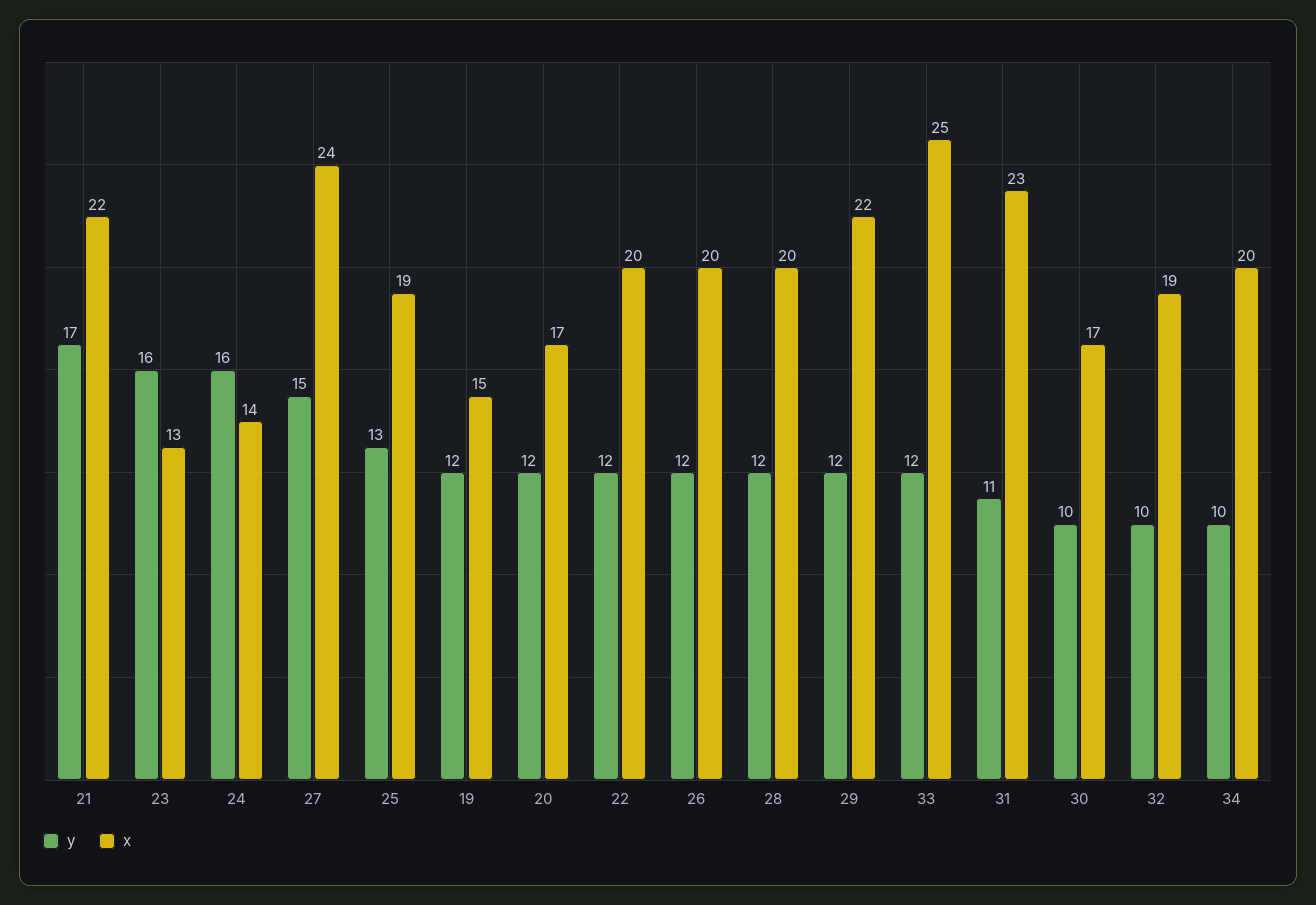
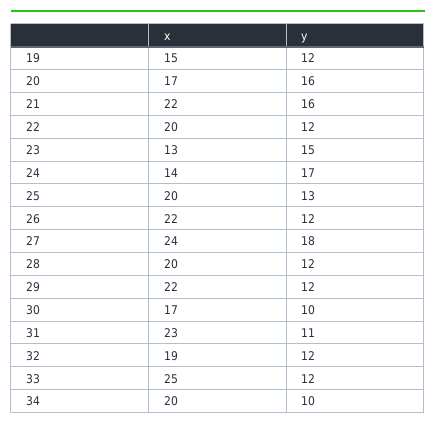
  {
    "y": {
-     "21": 17,
+     "21": 16,
-     "23": 16,
+     "23": 15,
-     "24": 16,
+     "24": 17,
-     "27": 15,
+     "27": 18,
      "25": 13,
      "19": 12,
-     "20": 12,
+     "20": 16,
      "22": 12,
      "26": 12,
      "28": 12,
      "29": 12,
      "33": 12,
      "31": 11,
      "30": 10,
-     "32": 10,
+     "32": 12,
      "34": 10
    },
    "x": {
      "21": 22,
      "23": 13,
      "24": 14,
      "27": 24,
-     "25": 19,
+     "25": 20,
      "19": 15,
      "20": 17,
      "22": 20,
-     "26": 20,
+     "26": 22,
      "28": 20,
      "29": 22,
      "33": 25,
      "31": 23,
      "30": 17,
      "32": 19,
      "34": 20
    }
  }

